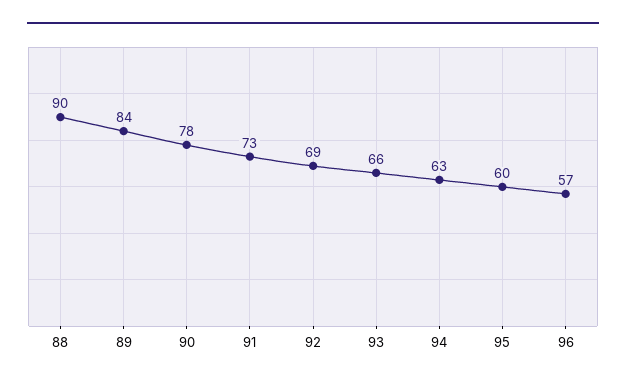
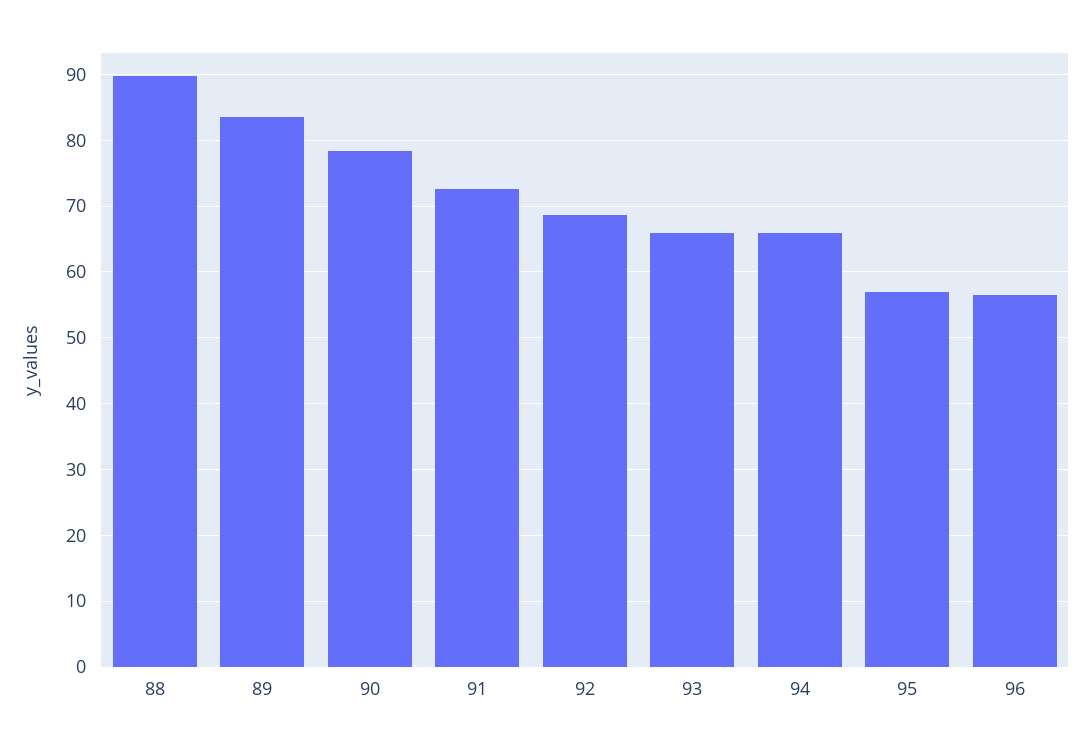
  {
    "88": 90,
    "89": 84,
    "90": 78,
    "91": 73,
    "92": 69,
    "93": 66,
-   "94": 63,
+   "94": 66,
-   "95": 60,
+   "95": 57,
    "96": 57
  }

